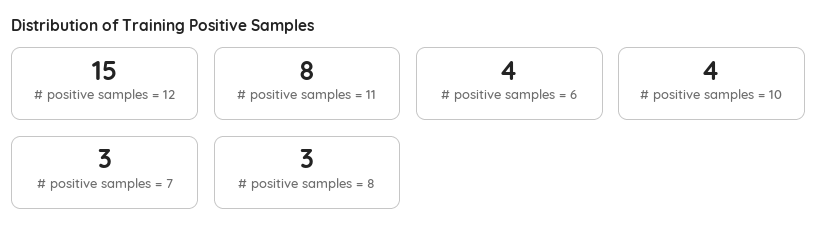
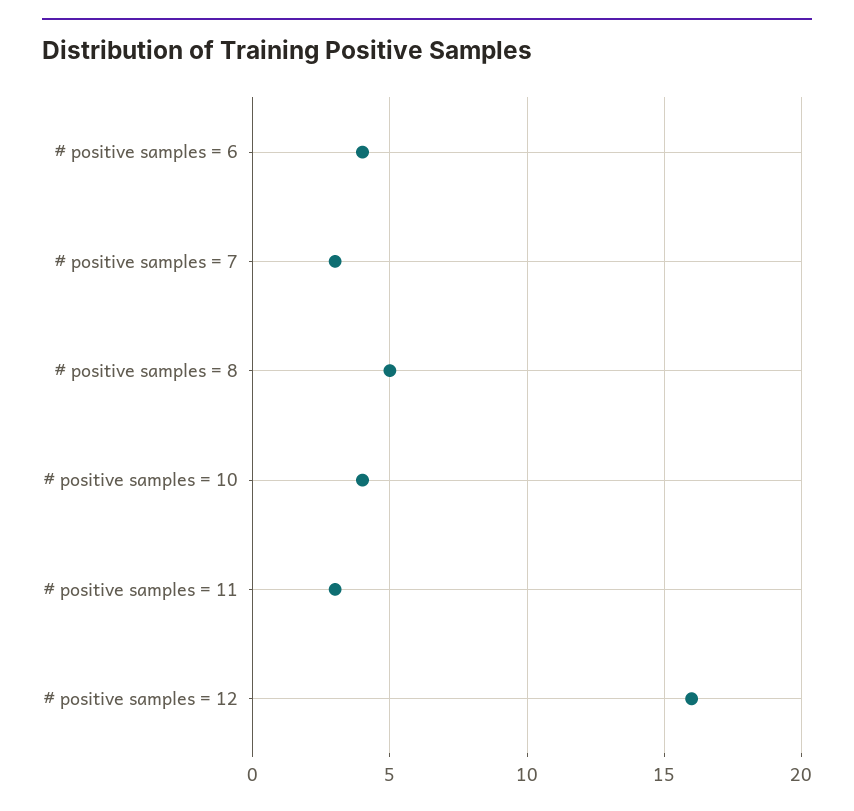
  {
-   "# positive samples = 12": 15,
+   "# positive samples = 12": 16,
-   "# positive samples = 11": 8,
+   "# positive samples = 11": 3,
    "# positive samples = 6": 4,
    "# positive samples = 10": 4,
    "# positive samples = 7": 3,
-   "# positive samples = 8": 3
+   "# positive samples = 8": 5
  }

